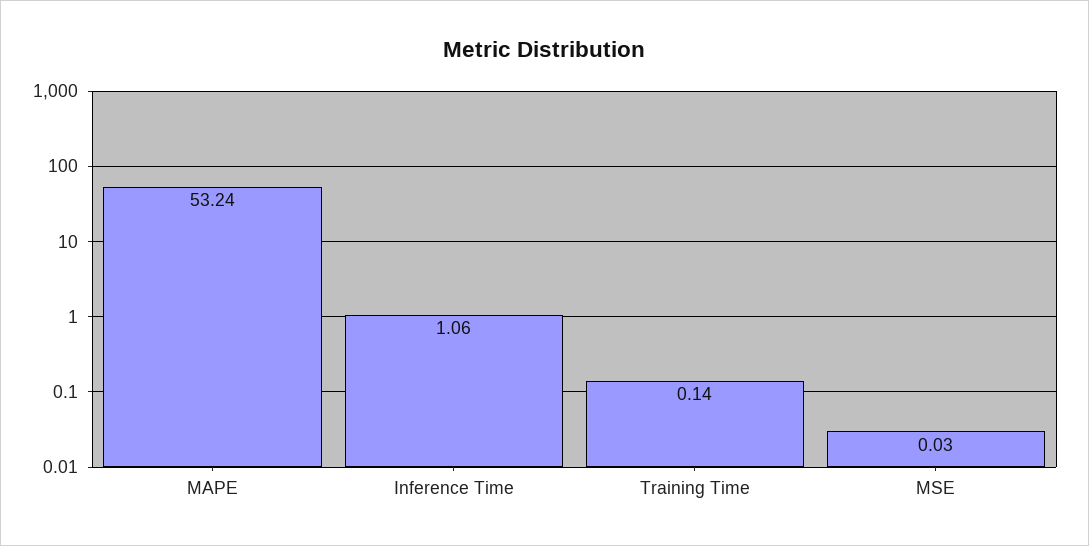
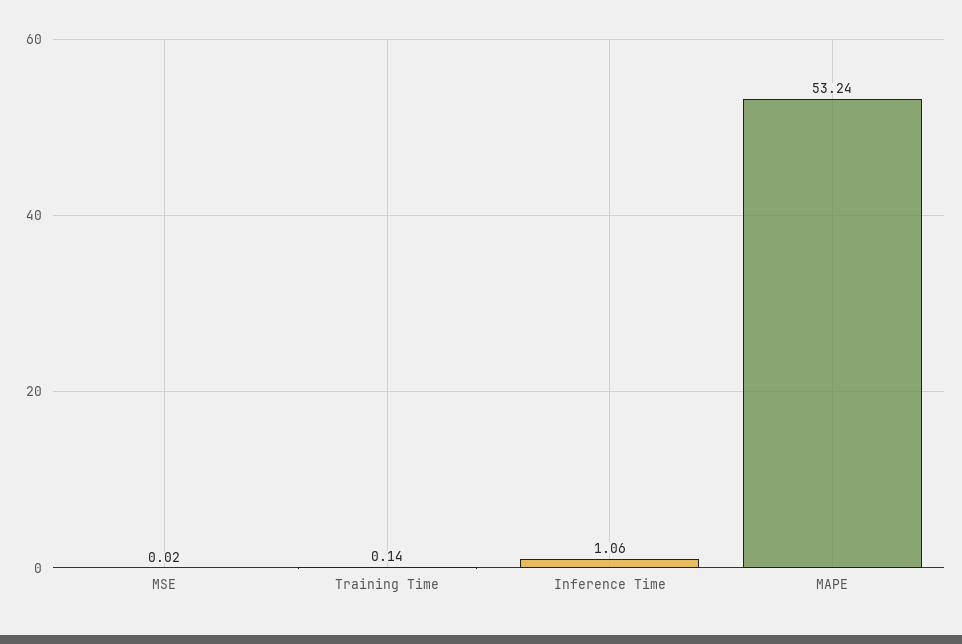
  {
    "MAPE": 53.24,
    "Inference Time": 1.06,
    "Training Time": 0.14,
-   "MSE": 0.03
+   "MSE": 0.02
  }

